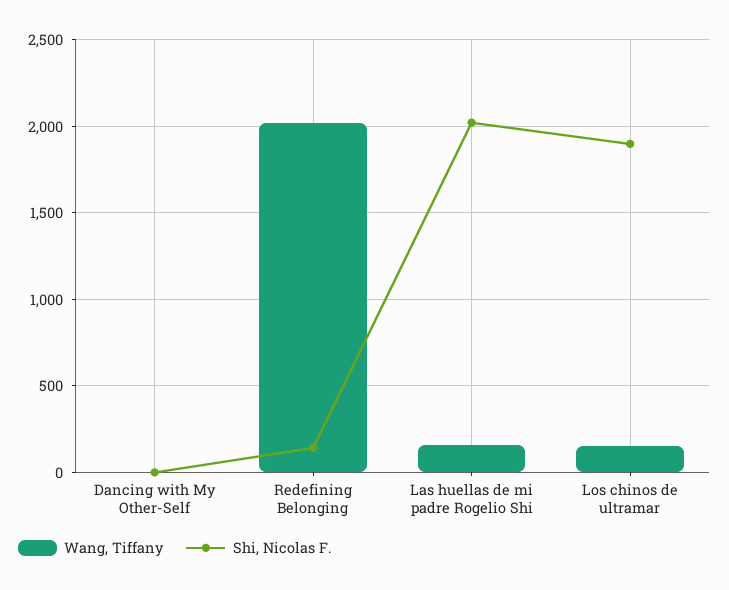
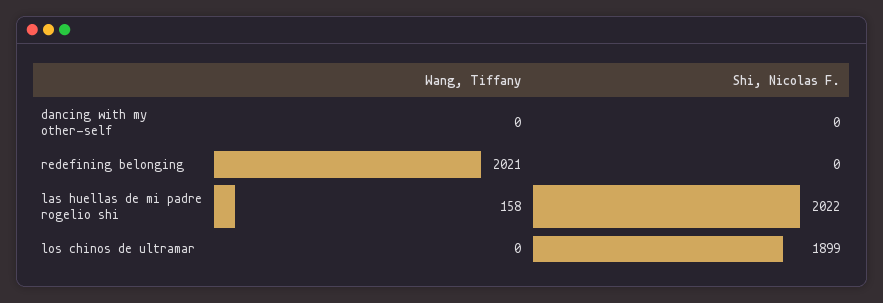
  {
    "Wang, Tiffany": {
      "Dancing with My Other-Self": 0,
      "Redefining Belonging": 2021,
      "Las huellas de mi padre Rogelio Shi": 158,
-     "Los chinos de ultramar": 150
+     "Los chinos de ultramar": 0
    },
    "Shi, Nicolas F.": {
      "Dancing with My Other-Self": 0,
-     "Redefining Belonging": 150,
+     "Redefining Belonging": 0,
      "Las huellas de mi padre Rogelio Shi": 2022,
      "Los chinos de ultramar": 1899
    }
  }

